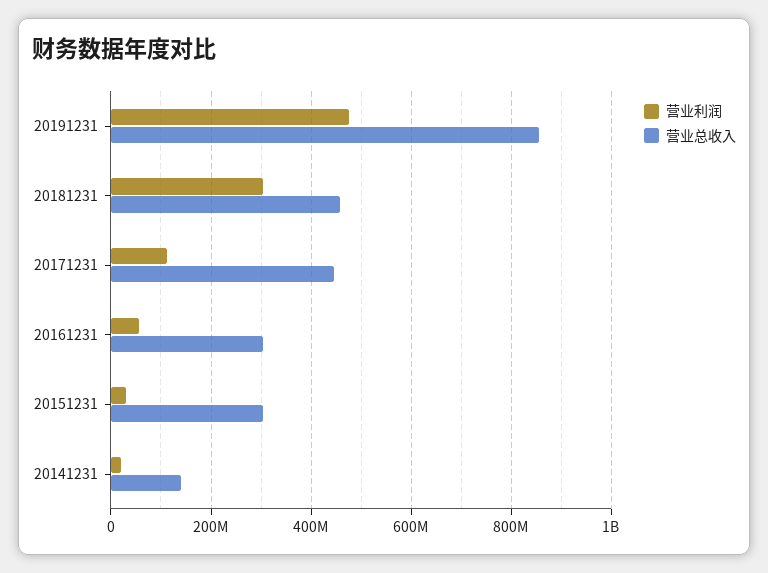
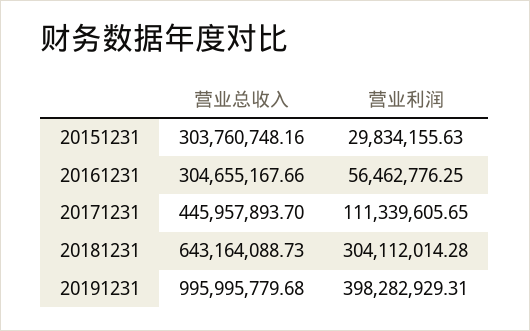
  {
    "营业利润": {
-     "20191231": 480000000,
+     "20191231": 398282929.31,
      "20181231": 304112014.28,
      "20171231": 111339605.65,
      "20161231": 56462776.25,
-     "20151231": 29834155.63,
+     "20151231": 29834155.63
-     "20141231": 20000000
    },
    "营业总收入": {
-     "20191231": 860000000,
+     "20191231": 995995779.68,
-     "20181231": 460000000,
+     "20181231": 643164088.73,
      "20171231": 445957893.7,
      "20161231": 304655167.66,
-     "20151231": 303760748.16,
+     "20151231": 303760748.16
-     "20141231": 140000000
    }
  }

